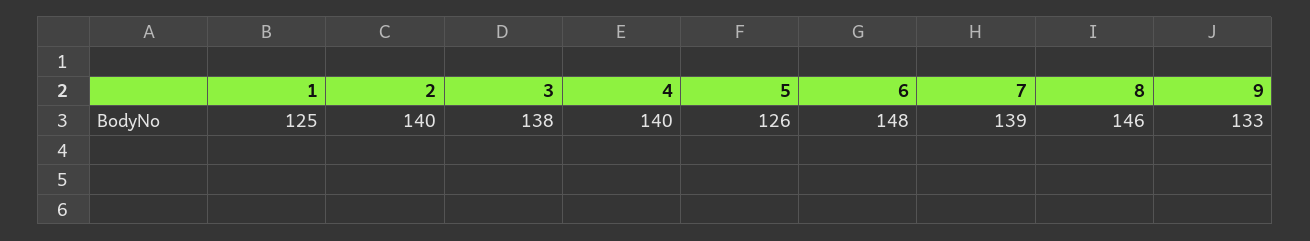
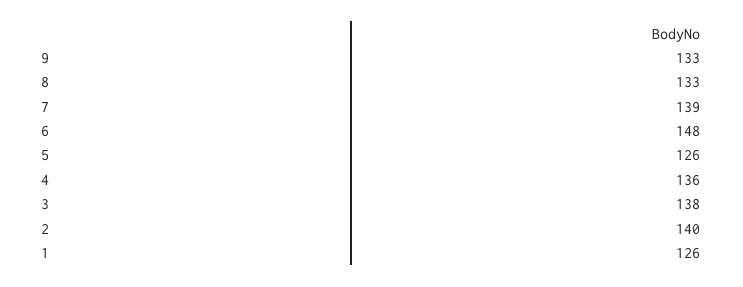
  {
-   "1": 125,
+   "1": 126,
    "2": 140,
    "3": 138,
-   "4": 140,
+   "4": 136,
    "5": 126,
    "6": 148,
    "7": 139,
-   "8": 146,
+   "8": 133,
    "9": 133
  }

